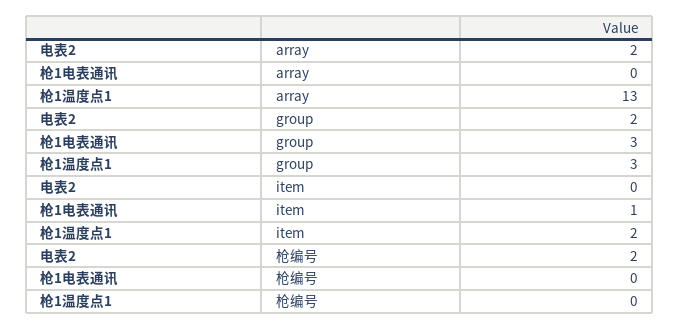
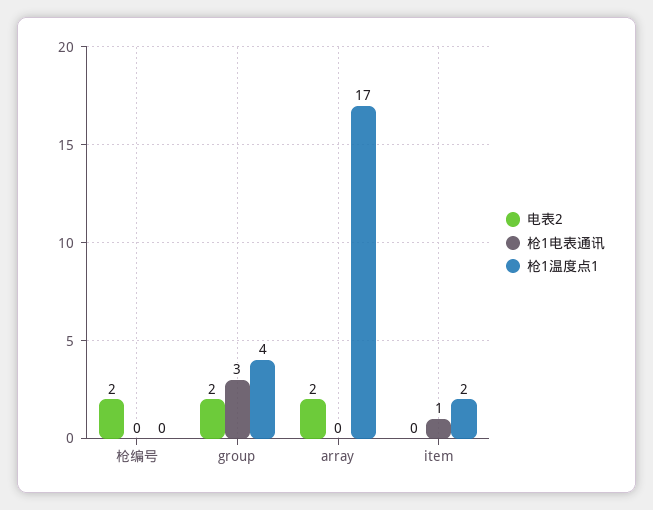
  {
    "电表2": {
      "array": 2,
      "group": 2,
      "item": 0,
      "枪编号": 2
    },
    "枪1电表通讯": {
      "array": 0,
      "group": 3,
      "item": 1,
      "枪编号": 0
    },
    "枪1温度点1": {
-     "array": 13,
+     "array": 17,
-     "group": 3,
+     "group": 4,
      "item": 2,
      "枪编号": 0
    }
  }

